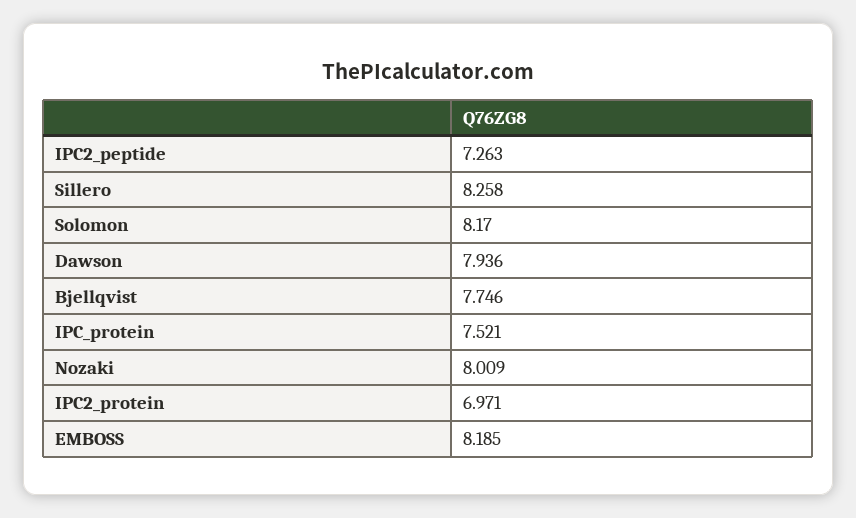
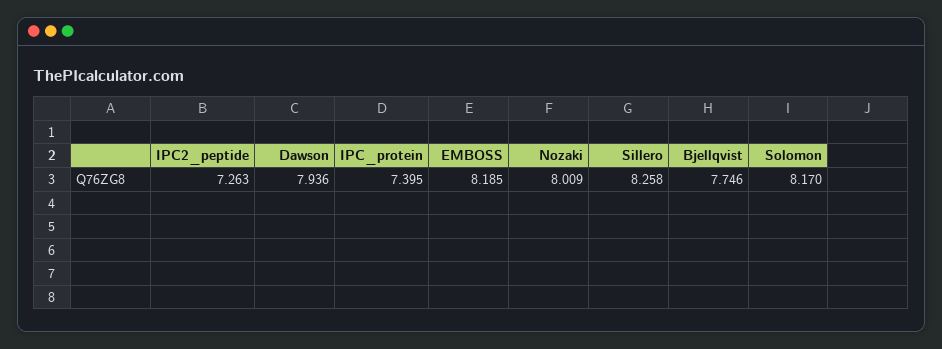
  {
    "IPC2_peptide": 7.263,
    "Sillero": 8.258,
    "Solomon": 8.17,
    "Dawson": 7.936,
    "Bjellqvist": 7.746,
-   "IPC_protein": 7.521,
+   "IPC_protein": 7.395,
    "Nozaki": 8.009,
-   "IPC2_protein": 6.971,
    "EMBOSS": 8.185
  }

